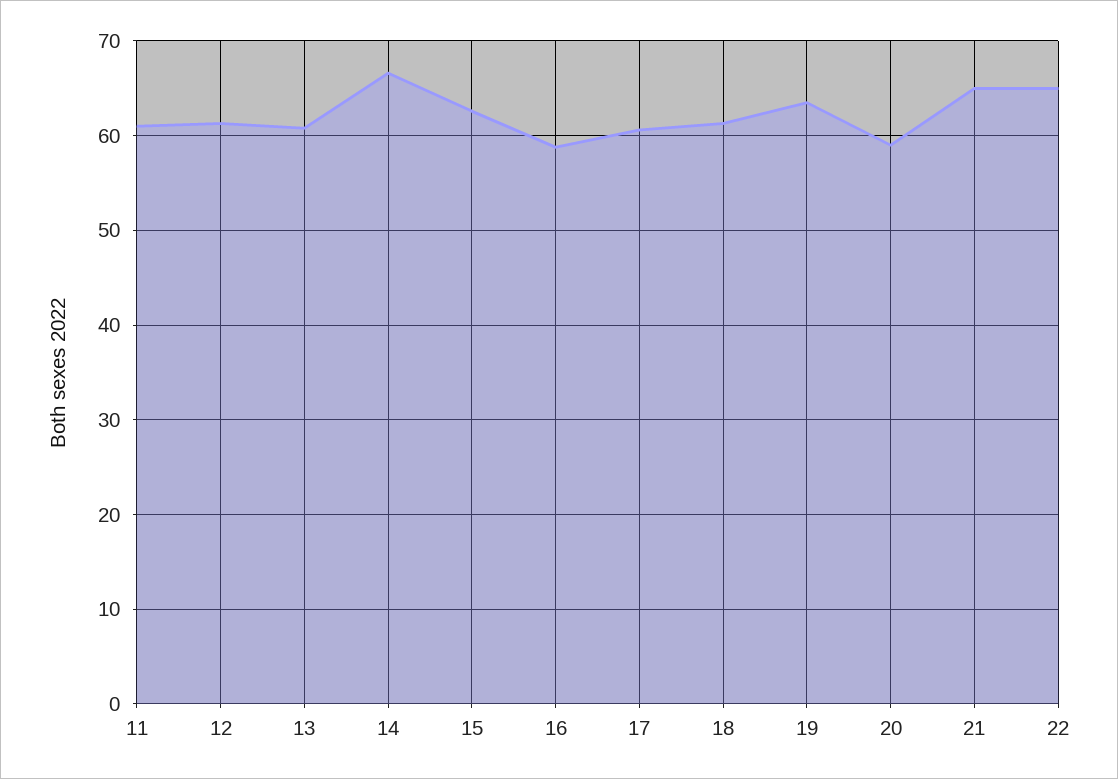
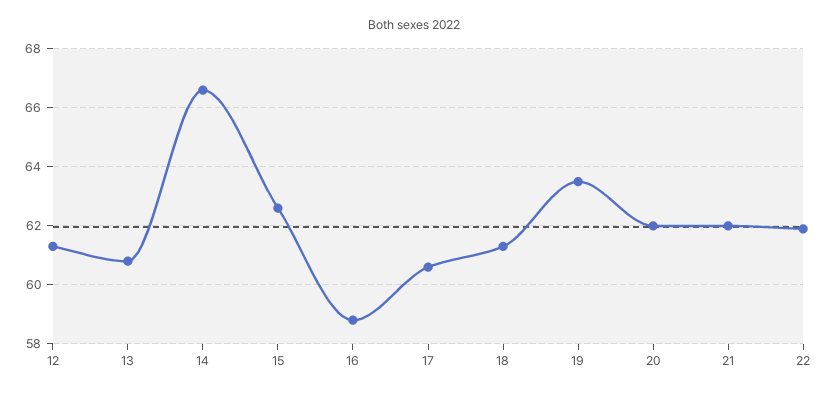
  {
-   "11": 61,
    "12": 61.5,
    "13": 61,
    "14": 66.5,
    "15": 62.5,
    "16": 59,
    "17": 60.5,
    "18": 61.5,
    "19": 63.5,
-   "20": 59,
+   "20": 62,
-   "21": 65,
+   "21": 62,
-   "22": 65
+   "22": 62
  }

